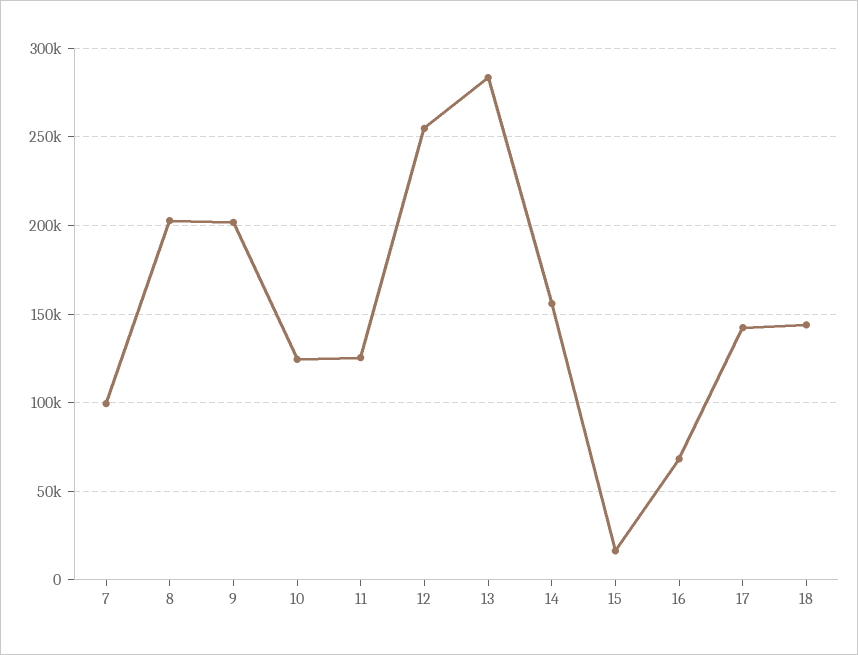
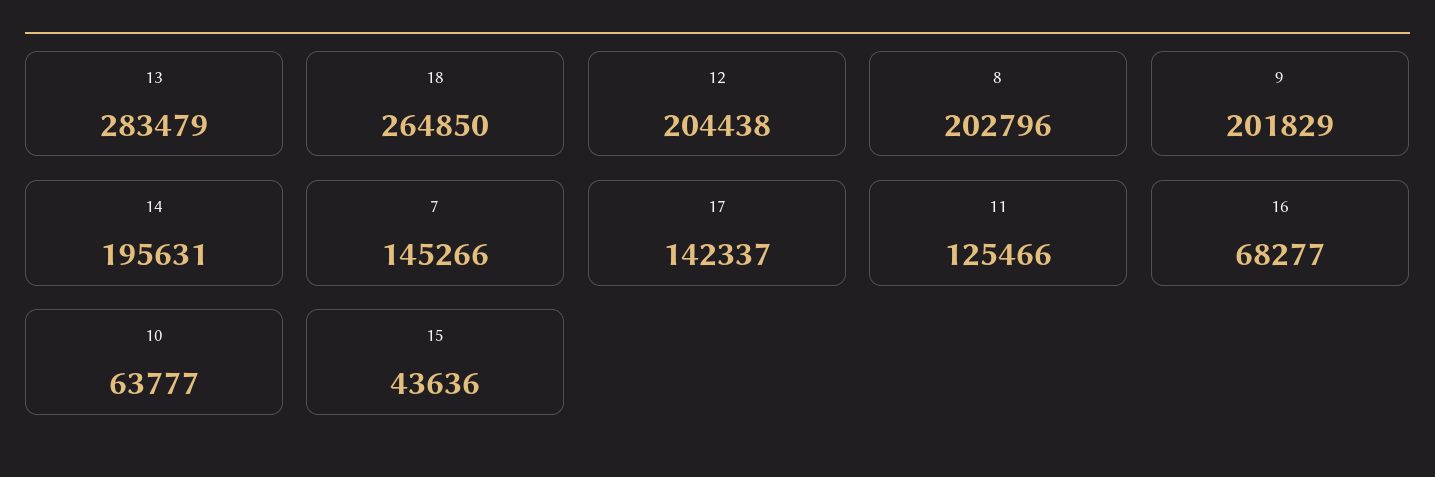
  {
-   "7": 100000,
+   "7": 145266,
    "8": 202796,
    "9": 201829,
-   "10": 125000,
+   "10": 63777,
    "11": 125466,
-   "12": 255000,
+   "12": 204438,
    "13": 283479,
-   "14": 155000,
+   "14": 195631,
-   "15": 15000,
+   "15": 43636,
    "16": 68277,
    "17": 142337,
-   "18": 145000
+   "18": 264850
  }

